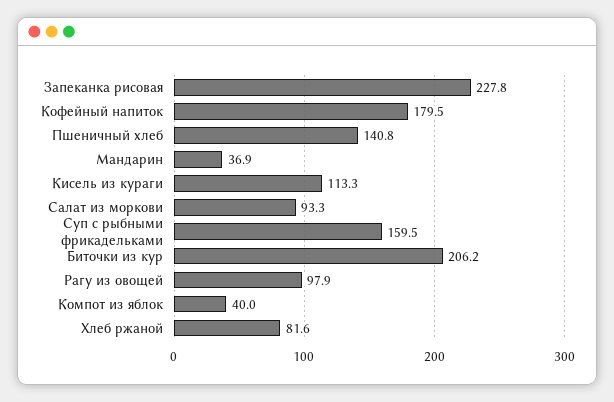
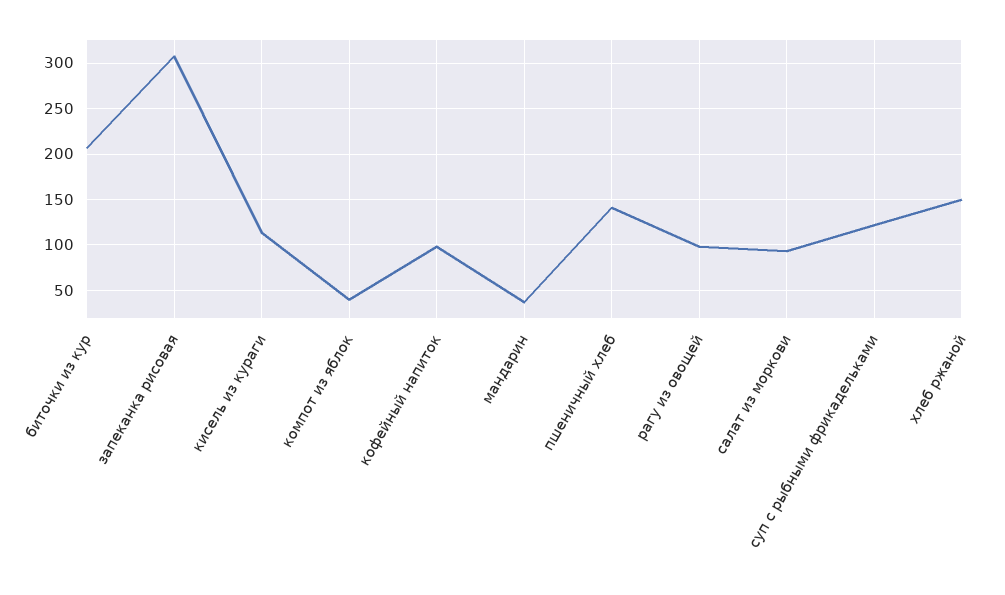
  {
-   "Запеканка рисовая": 227.8,
+   "Запеканка рисовая": 310,
-   "Кофейный напиток": 179.5,
+   "Кофейный напиток": 100,
    "Пшеничный хлеб": 140.8,
    "Мандарин": 36.9,
    "Кисель из кураги": 113.3,
    "Салат из моркови": 93.3,
-   "Суп с рыбными фрикадельками": 159.5,
+   "Суп с рыбными фрикадельками": 120,
    "Биточки из кур": 206.2,
    "Рагу из овощей": 97.9,
    "Компот из яблок": 40,
-   "Хлеб ржаной": 81.6
+   "Хлеб ржаной": 150
  }

